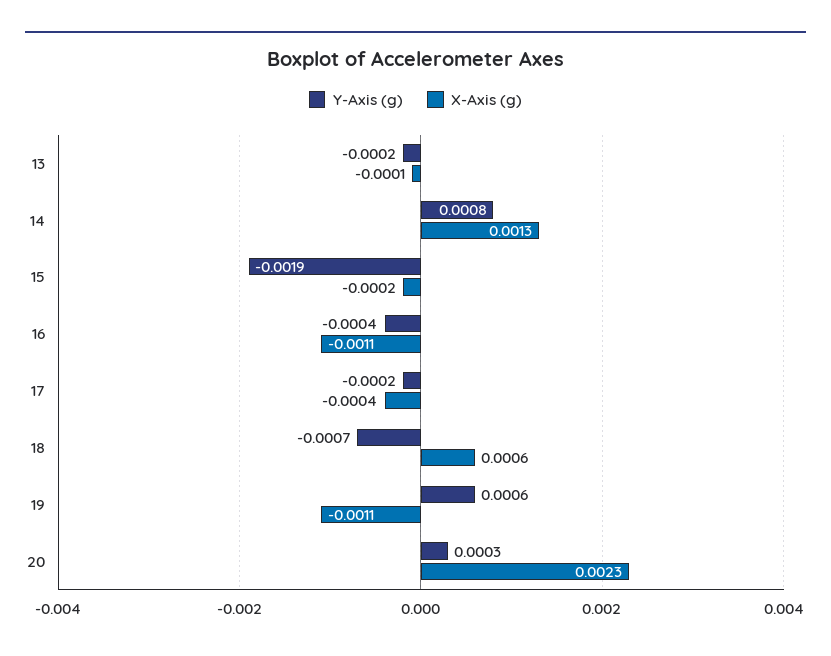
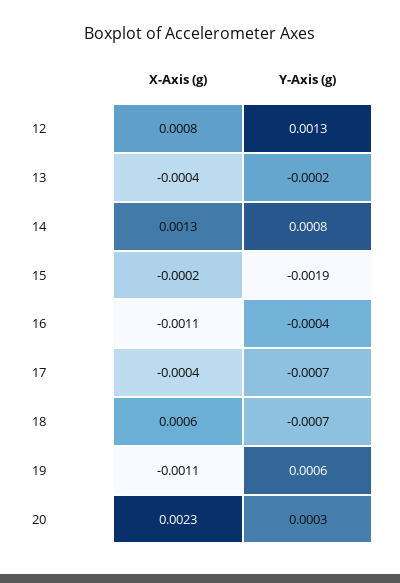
  {
    "Y-Axis (g)": {
      "13": -0.0002,
      "14": 0.0008,
      "15": -0.0019,
      "16": -0.0004,
-     "17": -0.0002,
+     "17": -0.0007,
      "18": -0.0007,
      "19": 0.0006,
-     "20": 0.0003
+     "20": 0.0003,
+     "12": 0.0013
    },
    "X-Axis (g)": {
-     "13": -0.0001,
+     "13": -0.0004,
      "14": 0.0013,
      "15": -0.0002,
      "16": -0.0011,
      "17": -0.0004,
      "18": 0.0006,
      "19": -0.0011,
-     "20": 0.0023
+     "20": 0.0023,
+     "12": 0.0008
    }
  }

